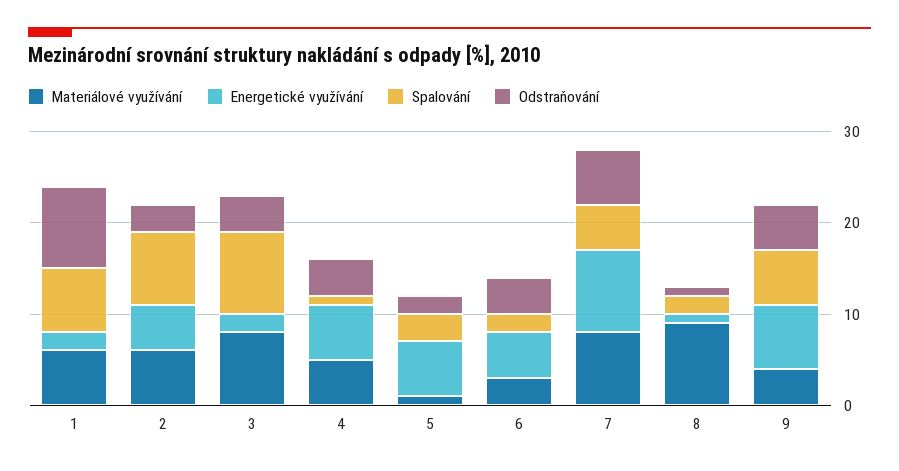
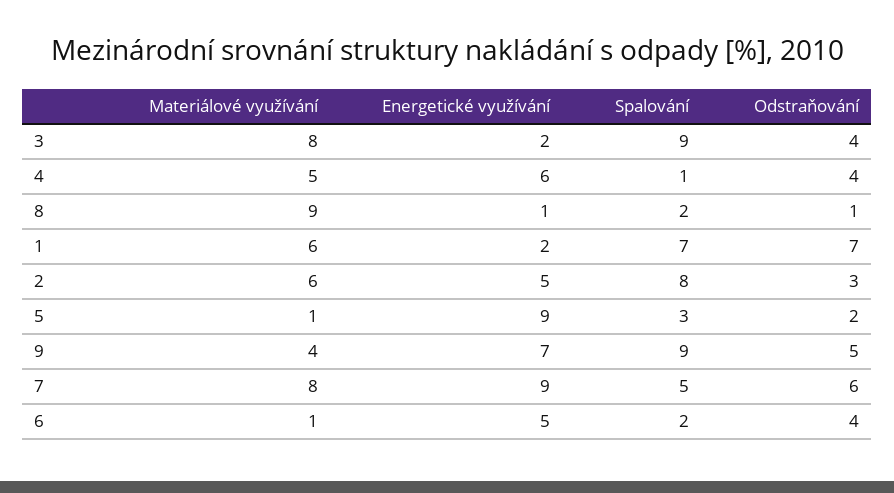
  {
    "Materiálové využívání": {
      "1": 6,
      "2": 6,
      "3": 8,
      "4": 5,
      "5": 1,
-     "6": 3,
+     "6": 1,
      "7": 8,
      "8": 9,
      "9": 4
    },
    "Energetické využívání": {
      "1": 2,
      "2": 5,
      "3": 2,
      "4": 6,
-     "5": 6,
+     "5": 9,
      "6": 5,
      "7": 9,
      "8": 1,
      "9": 7
    },
    "Spalování": {
      "1": 7,
      "2": 8,
      "3": 9,
      "4": 1,
      "5": 3,
      "6": 2,
      "7": 5,
      "8": 2,
-     "9": 6
+     "9": 9
    },
    "Odstraňování": {
-     "1": 9,
+     "1": 7,
      "2": 3,
      "3": 4,
      "4": 4,
      "5": 2,
      "6": 4,
      "7": 6,
      "8": 1,
      "9": 5
    }
  }

